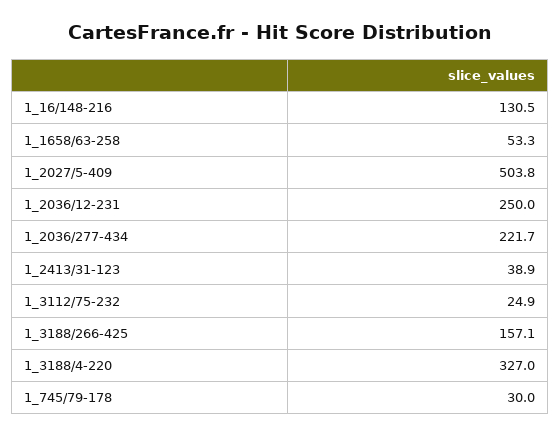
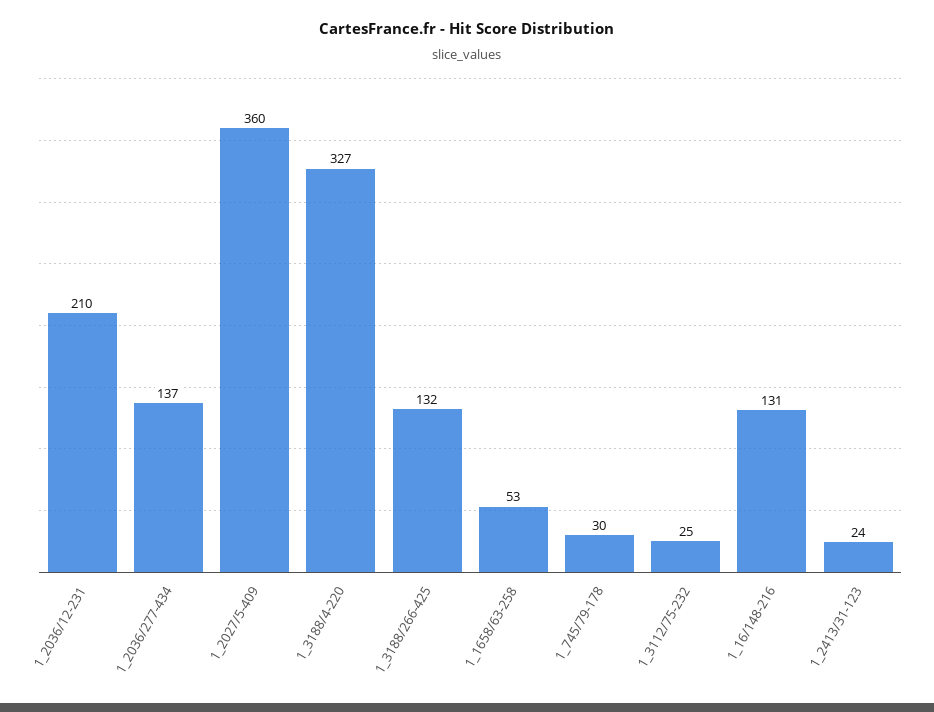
  {
    "1_16/148-216": 130.5,
    "1_1658/63-258": 53.3,
-   "1_2027/5-409": 503.8,
+   "1_2027/5-409": 360,
-   "1_2036/12-231": 250,
+   "1_2036/12-231": 210,
-   "1_2036/277-434": 221.7,
+   "1_2036/277-434": 137,
-   "1_2413/31-123": 38.9,
+   "1_2413/31-123": 24,
    "1_3112/75-232": 24.9,
-   "1_3188/266-425": 157.1,
+   "1_3188/266-425": 132,
    "1_3188/4-220": 327,
    "1_745/79-178": 30
  }

